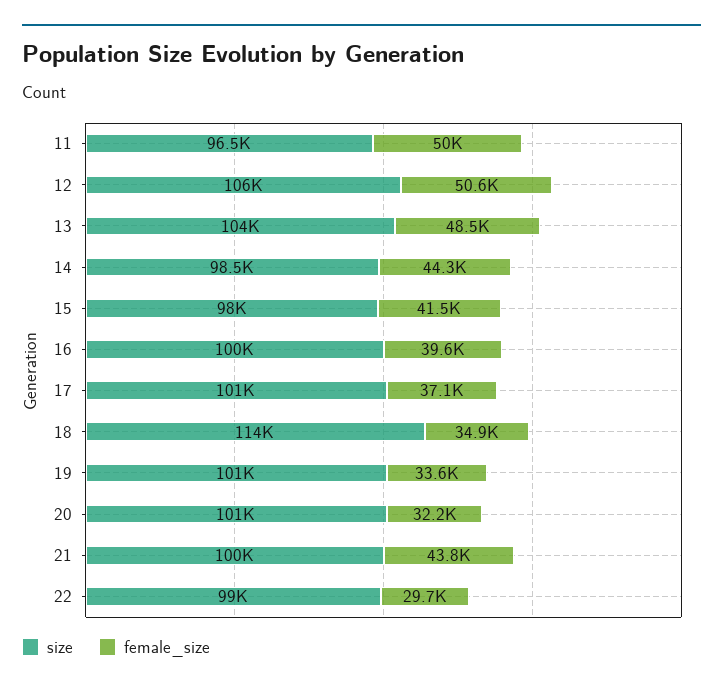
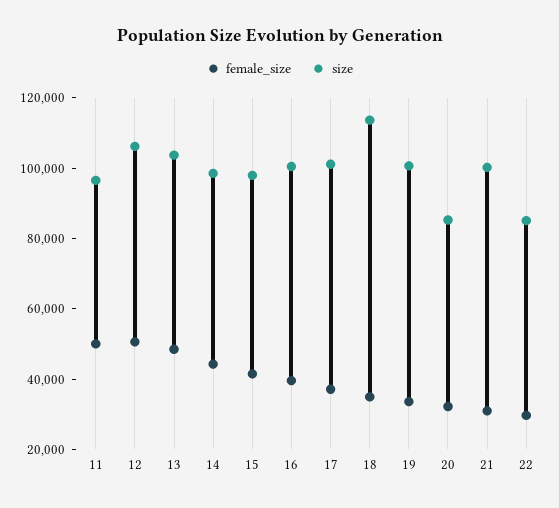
  {
    "size": {
      "11": 96500,
      "12": 106000,
      "13": 104000,
      "14": 98500,
      "15": 98000,
      "16": 100000,
      "17": 101000,
      "18": 114000,
      "19": 101000,
-     "20": 101000,
+     "20": 85000,
      "21": 100000,
-     "22": 99000
+     "22": 85000
    },
    "female_size": {
      "11": 50000,
      "12": 50600,
      "13": 48500,
      "14": 44300,
      "15": 41500,
      "16": 39600,
      "17": 37100,
      "18": 34900,
      "19": 33600,
      "20": 32200,
-     "21": 43800,
+     "21": 30000,
      "22": 29700
    }
  }

